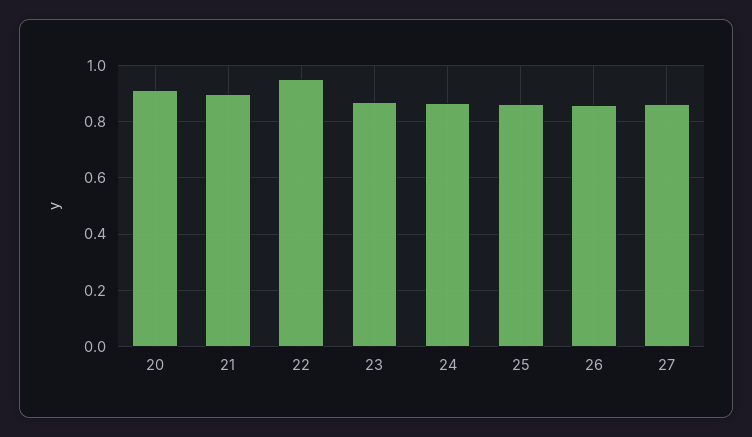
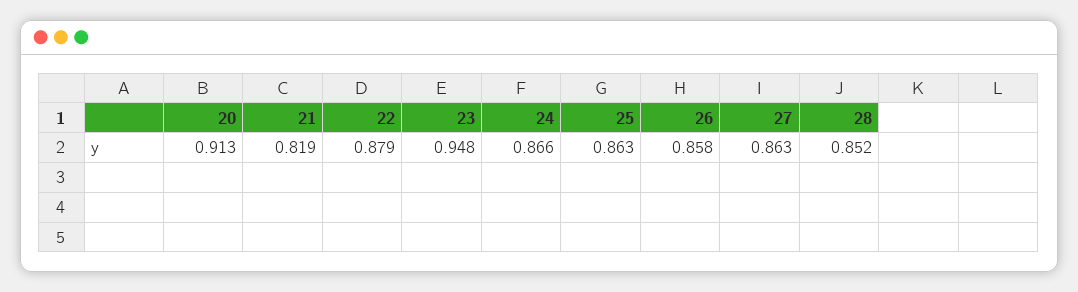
  {
    "20": 0.913,
-   "21": 0.9,
+   "21": 0.819,
-   "22": 0.95,
+   "22": 0.879,
-   "23": 0.875,
+   "23": 0.948,
    "24": 0.866,
    "25": 0.863,
    "26": 0.858,
-   "27": 0.863
+   "27": 0.863,
+   "28": 0.852
  }

